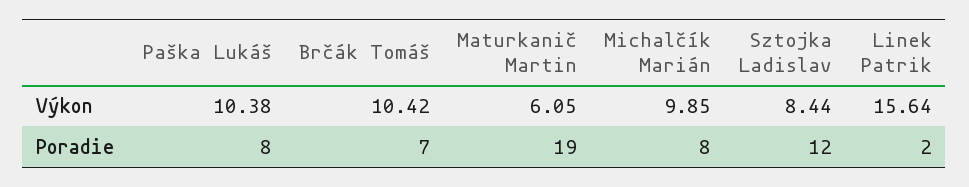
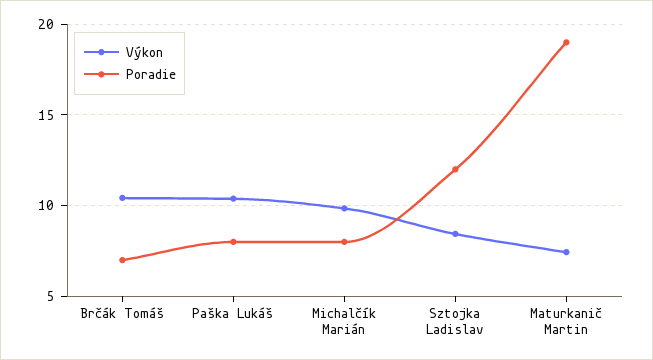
  {
    "Výkon": {
      "Paška Lukáš": 10.38,
      "Brčák Tomáš": 10.42,
-     "Maturkanič Martin": 6.05,
+     "Maturkanič Martin": 7.5,
      "Michalčík Marián": 9.85,
-     "Sztojka Ladislav": 8.44,
+     "Sztojka Ladislav": 8.44
-     "Linek Patrik": 15.64
    },
    "Poradie": {
      "Paška Lukáš": 8,
      "Brčák Tomáš": 7,
      "Maturkanič Martin": 19,
      "Michalčík Marián": 8,
-     "Sztojka Ladislav": 12,
+     "Sztojka Ladislav": 12
-     "Linek Patrik": 2
    }
  }

